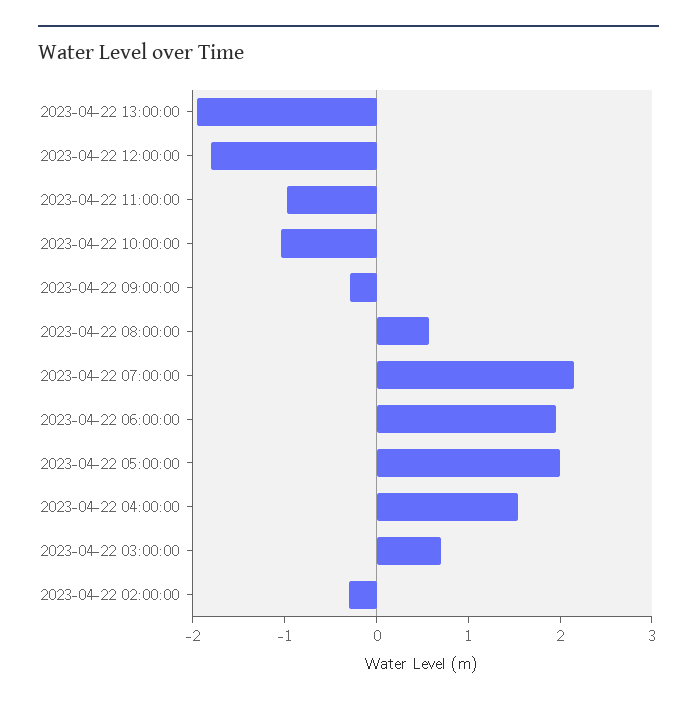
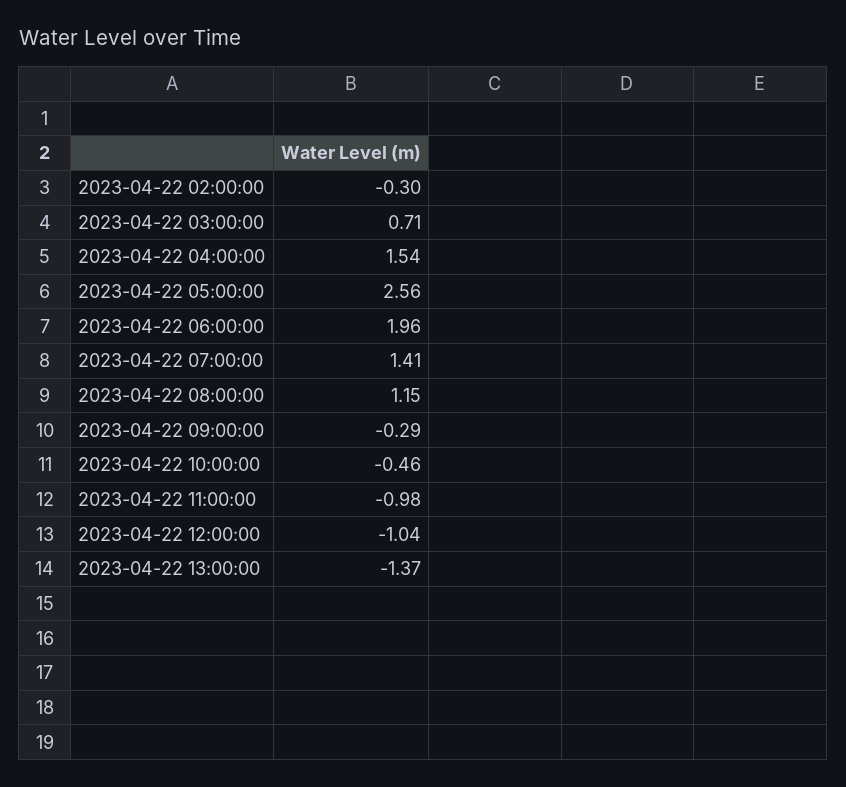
  {
-   "2023-04-22 13:00:00": -2,
+   "2023-04-22 13:00:00": -1.37,
-   "2023-04-22 12:00:00": -1.8,
+   "2023-04-22 12:00:00": -1.04,
    "2023-04-22 11:00:00": -0.98,
-   "2023-04-22 10:00:00": -1,
+   "2023-04-22 10:00:00": -0.46,
    "2023-04-22 09:00:00": -0.29,
-   "2023-04-22 08:00:00": 0.6,
+   "2023-04-22 08:00:00": 1.15,
-   "2023-04-22 07:00:00": 2.2,
+   "2023-04-22 07:00:00": 1.41,
    "2023-04-22 06:00:00": 1.96,
-   "2023-04-22 05:00:00": 2,
+   "2023-04-22 05:00:00": 2.56,
    "2023-04-22 04:00:00": 1.54,
    "2023-04-22 03:00:00": 0.71,
    "2023-04-22 02:00:00": -0.3
  }

